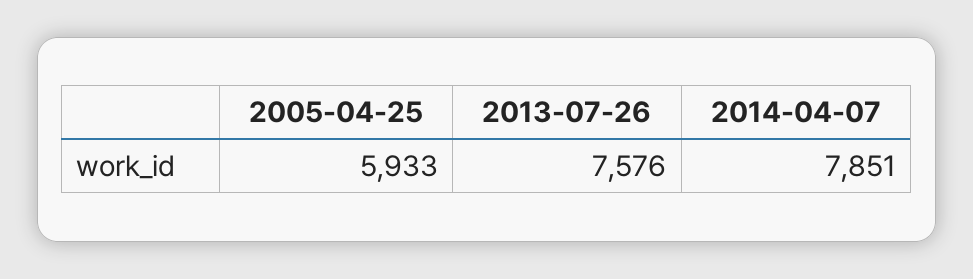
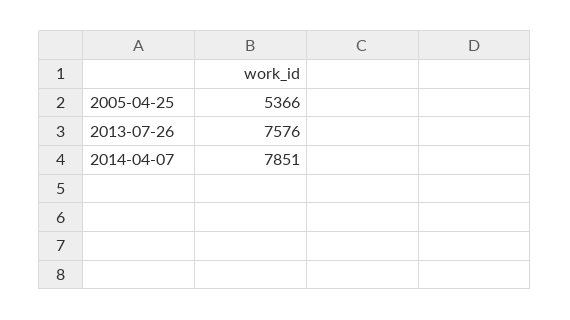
  {
-   "2005-04-25": 5933,
+   "2005-04-25": 5366,
    "2013-07-26": 7576,
    "2014-04-07": 7851
  }

